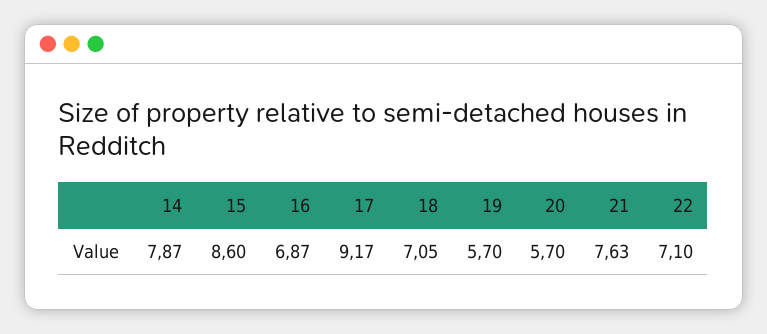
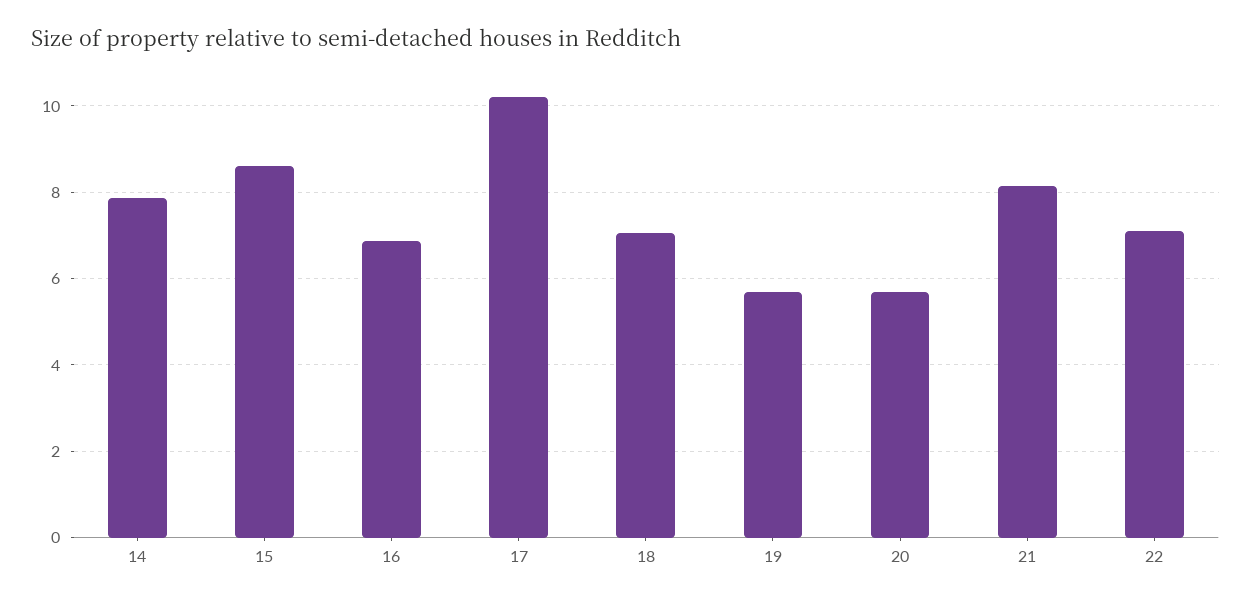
  {
    "14": 7.87,
    "15": 8.6,
    "16": 6.87,
-   "17": 9.17,
+   "17": 10.2,
    "18": 7.05,
    "19": 5.7,
    "20": 5.7,
-   "21": 7.63,
+   "21": 8.2,
    "22": 7.1
  }

